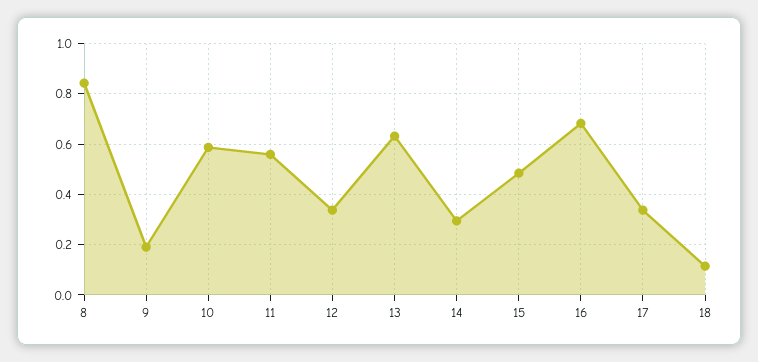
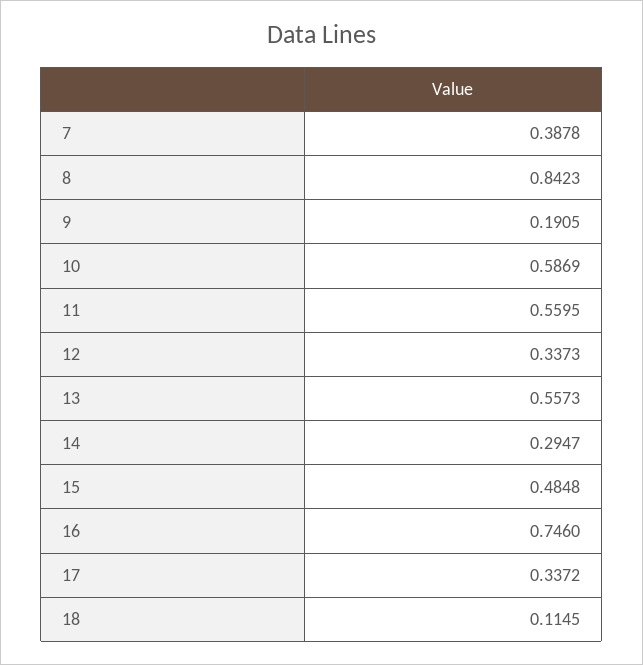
  {
    "8": 0.8423,
    "9": 0.1905,
    "10": 0.5869,
    "11": 0.5595,
    "12": 0.3373,
-   "13": 0.625,
+   "13": 0.5573,
    "14": 0.2947,
    "15": 0.4848,
-   "16": 0.675,
+   "16": 0.746,
    "17": 0.3372,
-   "18": 0.1145
+   "18": 0.1145,
+   "7": 0.3878
  }

